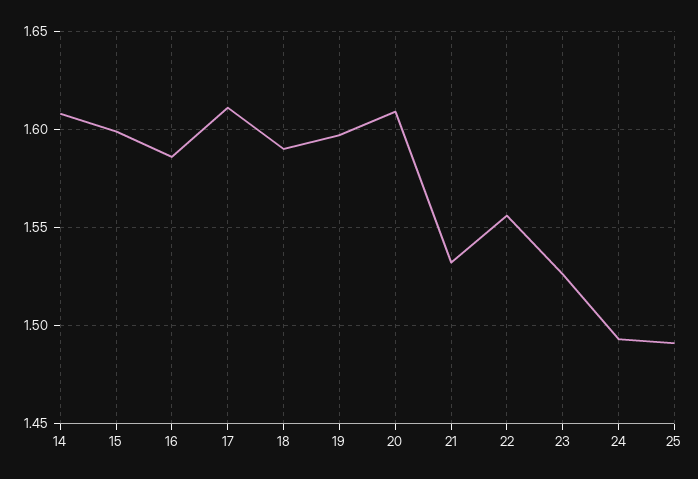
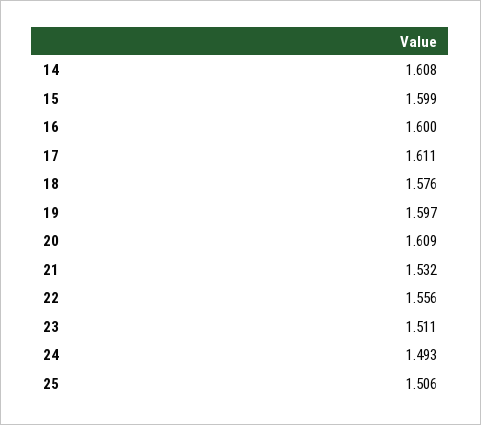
  {
    "14": 1.608,
    "15": 1.599,
-   "16": 1.585,
+   "16": 1.6,
    "17": 1.611,
-   "18": 1.59,
+   "18": 1.576,
    "19": 1.597,
    "20": 1.609,
    "21": 1.532,
    "22": 1.556,
-   "23": 1.525,
+   "23": 1.511,
    "24": 1.493,
-   "25": 1.49
+   "25": 1.506
  }

